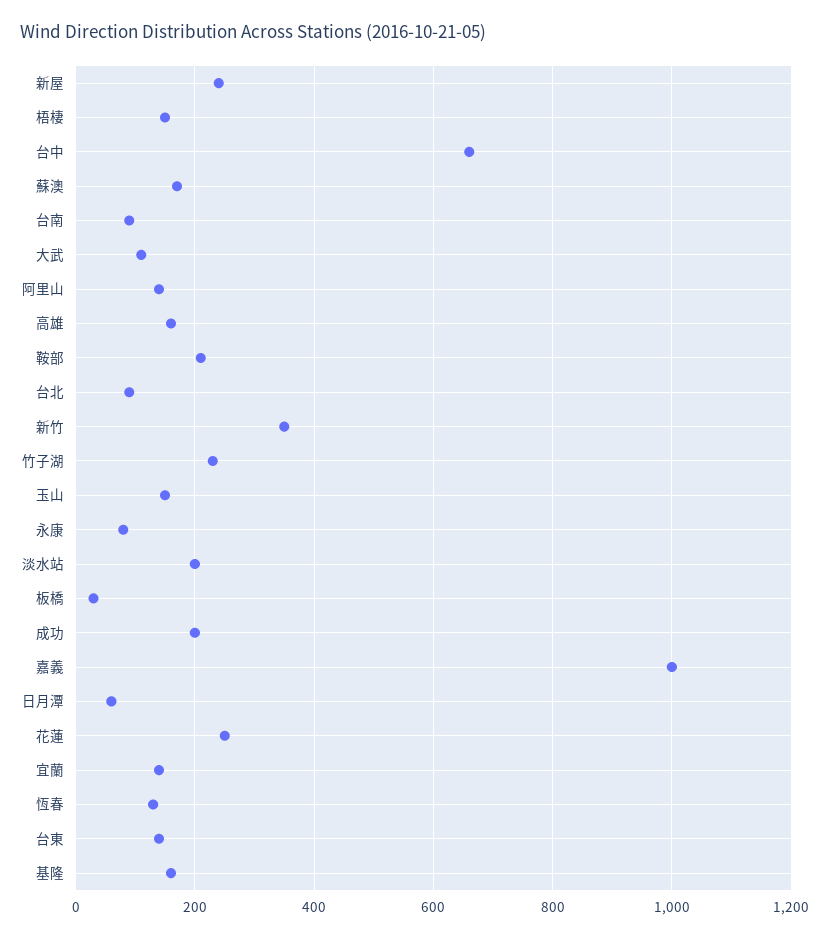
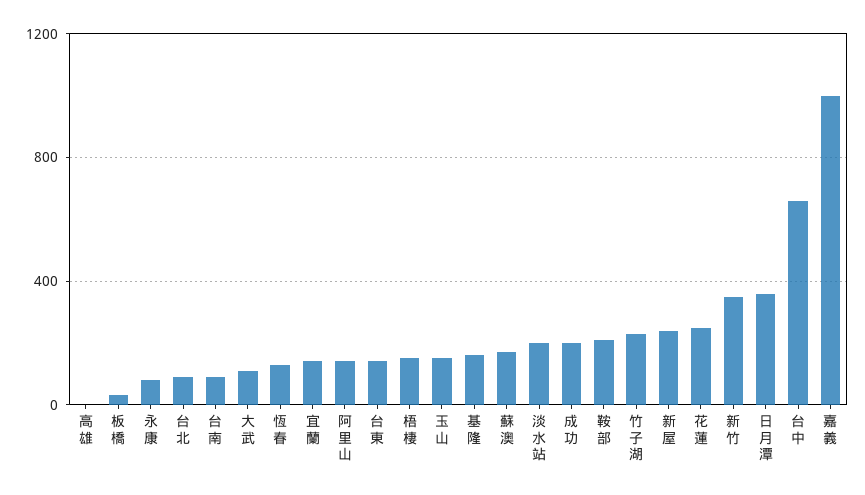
  {
    "新屋": 240,
    "梧棲": 160,
    "台中": 660,
    "蘇澳": 180,
    "台南": 100,
    "大武": 120,
    "阿里山": 140,
-   "高雄": 160,
+   "高雄": 0,
    "鞍部": 220,
    "台北": 100,
    "新竹": 360,
    "竹子湖": 240,
    "玉山": 160,
    "永康": 80,
    "淡水站": 200,
    "板橋": 40,
    "成功": 200,
    "嘉義": 1000,
-   "日月潭": 60,
+   "日月潭": 350,
    "花蓮": 260,
    "宜蘭": 140,
    "恆春": 140,
    "台東": 140,
    "基隆": 160
  }

